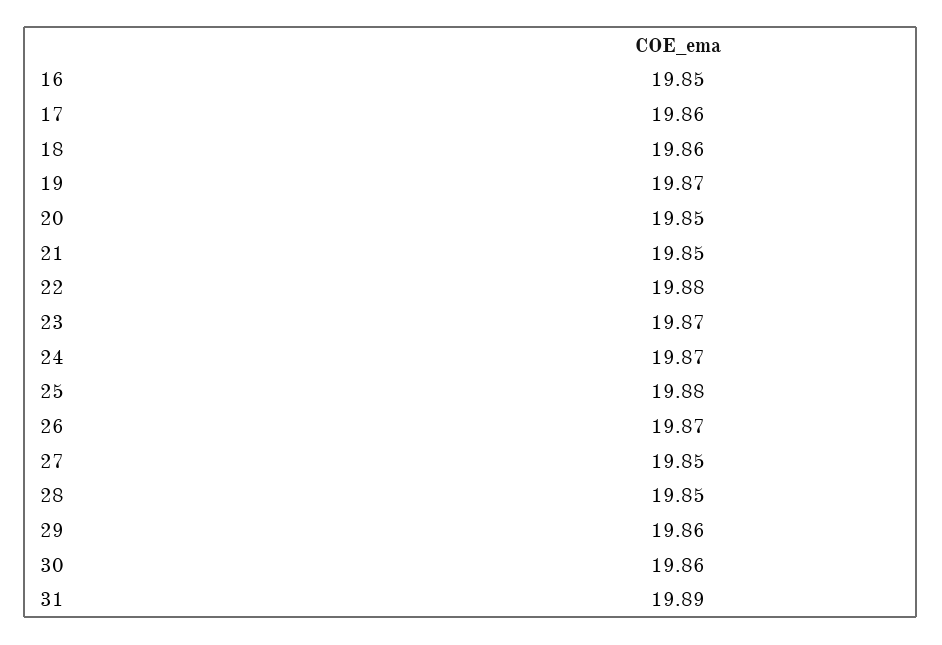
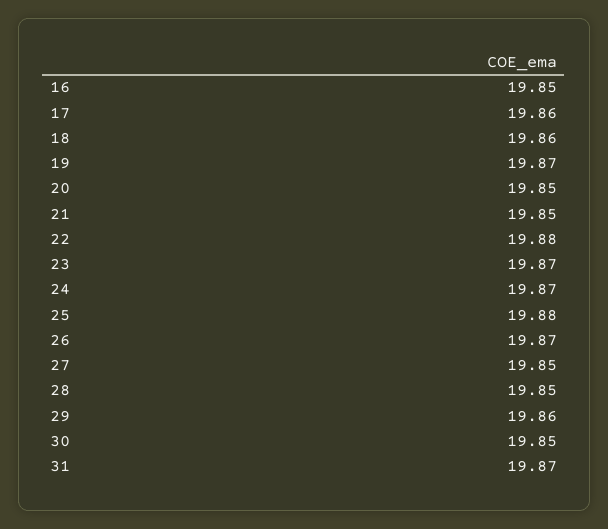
  {
    "16": 19.85,
    "17": 19.86,
    "18": 19.86,
    "19": 19.87,
    "20": 19.85,
    "21": 19.85,
    "22": 19.88,
    "23": 19.87,
    "24": 19.87,
    "25": 19.88,
    "26": 19.87,
    "27": 19.85,
    "28": 19.85,
    "29": 19.86,
-   "30": 19.86,
+   "30": 19.85,
-   "31": 19.89
+   "31": 19.87
  }

